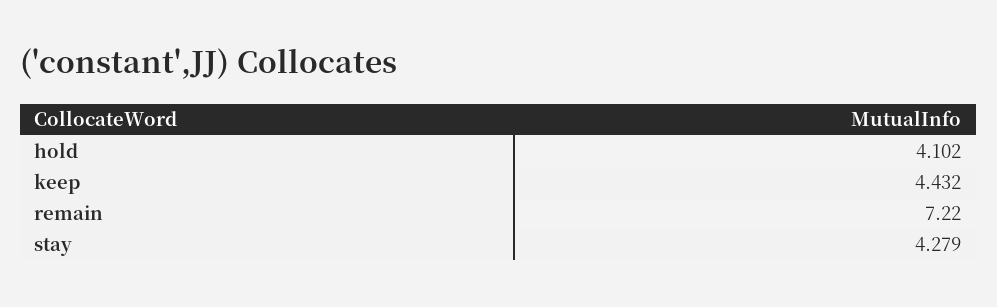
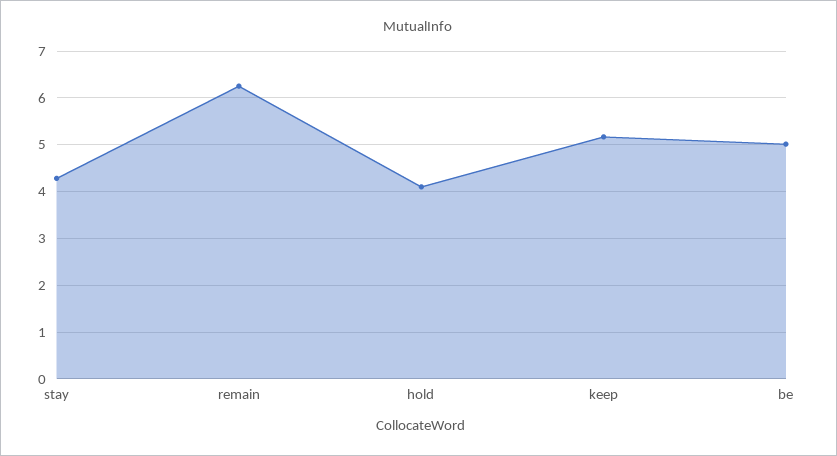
  {
    "hold": 4.102,
-   "keep": 4.432,
+   "keep": 5.2,
-   "remain": 7.22,
+   "remain": 6.2,
-   "stay": 4.279
+   "stay": 4.279,
+   "be": 5
  }

